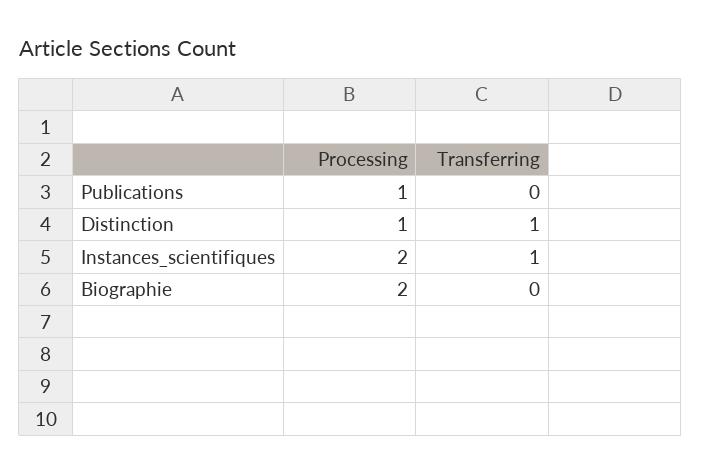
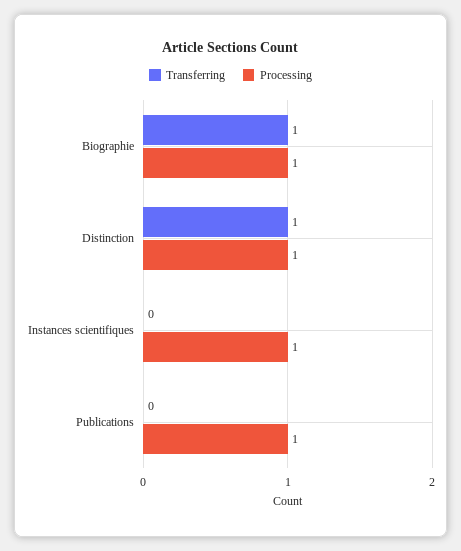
  {
    "Processing": {
      "Publications": 1,
      "Distinction": 1,
-     "Instances_scientifiques": 2,
+     "Instances_scientifiques": 1,
-     "Biographie": 2
+     "Biographie": 1
    },
    "Transferring": {
      "Publications": 0,
      "Distinction": 1,
-     "Instances_scientifiques": 1,
+     "Instances_scientifiques": 0,
-     "Biographie": 0
+     "Biographie": 1
    }
  }

